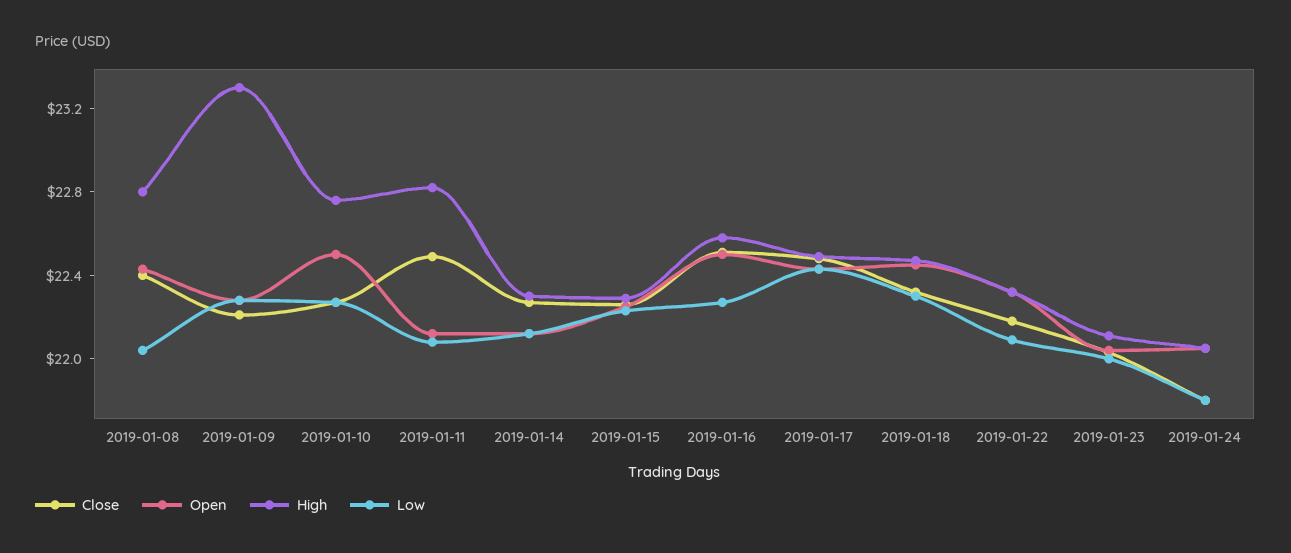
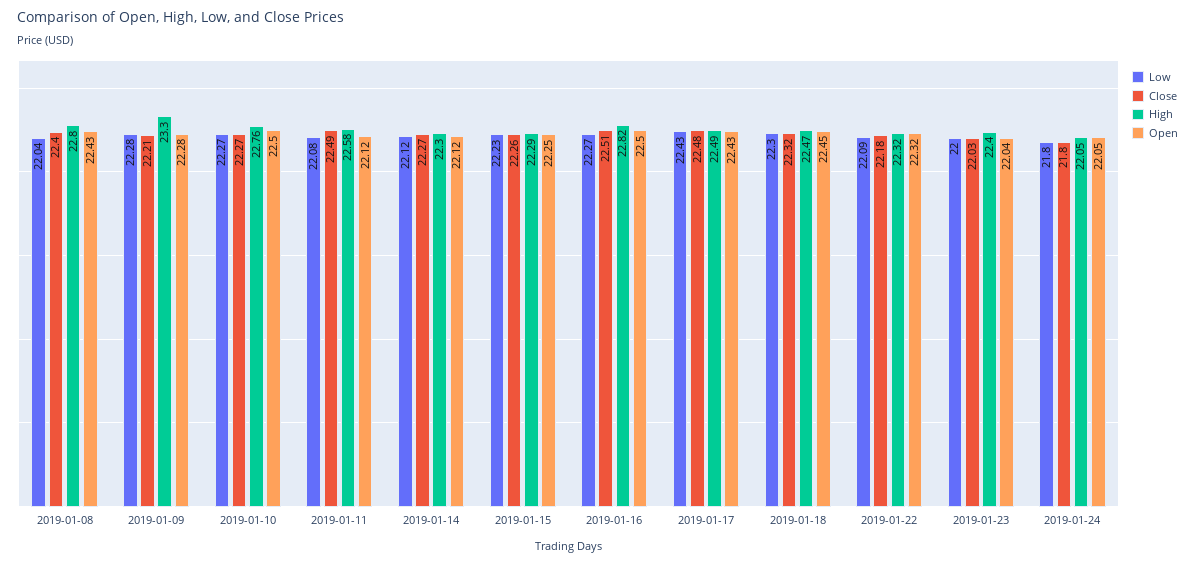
  {
    "Close": {
      "2019-01-08": 22.4,
      "2019-01-09": 22.21,
      "2019-01-10": 22.27,
      "2019-01-11": 22.49,
      "2019-01-14": 22.27,
      "2019-01-15": 22.26,
      "2019-01-16": 22.51,
      "2019-01-17": 22.48,
      "2019-01-18": 22.32,
      "2019-01-22": 22.18,
      "2019-01-23": 22.03,
      "2019-01-24": 21.8
    },
    "Open": {
      "2019-01-08": 22.43,
      "2019-01-09": 22.28,
      "2019-01-10": 22.5,
      "2019-01-11": 22.12,
      "2019-01-14": 22.12,
      "2019-01-15": 22.25,
      "2019-01-16": 22.5,
      "2019-01-17": 22.43,
      "2019-01-18": 22.45,
      "2019-01-22": 22.32,
      "2019-01-23": 22.04,
      "2019-01-24": 22.05
    },
    "High": {
      "2019-01-08": 22.8,
      "2019-01-09": 23.3,
      "2019-01-10": 22.76,
-     "2019-01-11": 22.8,
+     "2019-01-11": 22.58,
      "2019-01-14": 22.3,
      "2019-01-15": 22.29,
-     "2019-01-16": 22.6,
+     "2019-01-16": 22.82,
      "2019-01-17": 22.49,
      "2019-01-18": 22.47,
      "2019-01-22": 22.32,
-     "2019-01-23": 22.1,
+     "2019-01-23": 22.4,
      "2019-01-24": 22.05
    },
    "Low": {
      "2019-01-08": 22.04,
      "2019-01-09": 22.28,
      "2019-01-10": 22.27,
      "2019-01-11": 22.08,
      "2019-01-14": 22.12,
      "2019-01-15": 22.23,
      "2019-01-16": 22.27,
      "2019-01-17": 22.43,
      "2019-01-18": 22.3,
      "2019-01-22": 22.09,
      "2019-01-23": 22,
      "2019-01-24": 21.8
    }
  }

